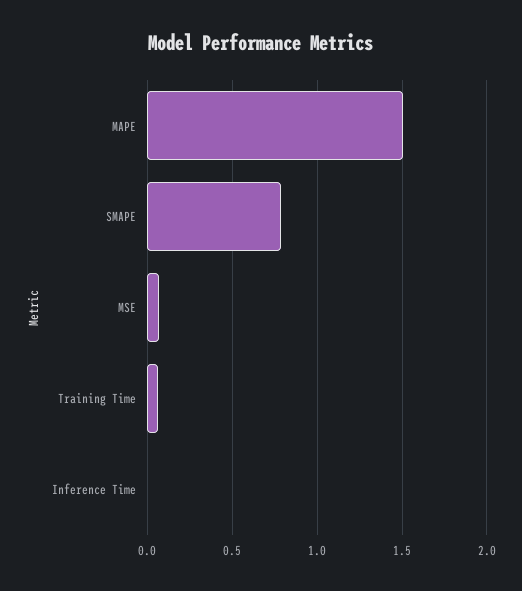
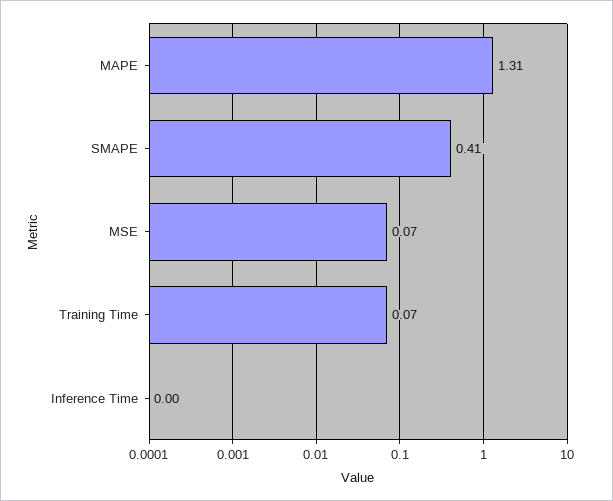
  {
-   "MAPE": 1.5,
+   "MAPE": 1.31,
-   "SMAPE": 0.8,
+   "SMAPE": 0.41,
    "MSE": 0.07,
    "Training Time": 0.07,
    "Inference Time": 0
  }

